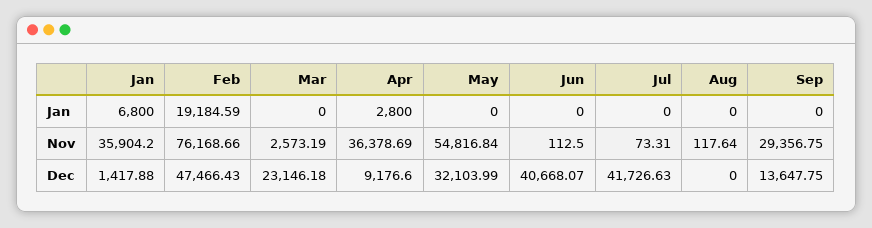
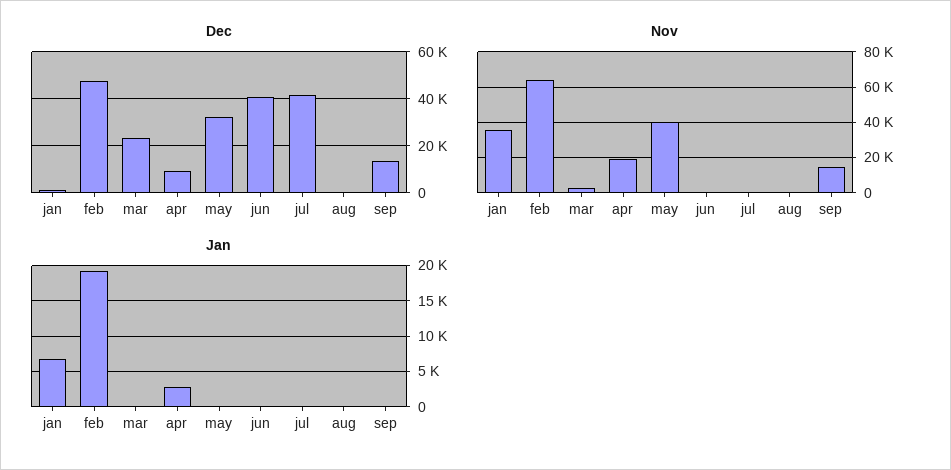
  {
    "Jan": {
      "Jan": 6800,
      "Feb": 19184.59,
      "Mar": 0,
      "Apr": 2800,
      "May": 0,
      "Jun": 0,
      "Jul": 0,
      "Aug": 0,
      "Sep": 0
    },
    "Nov": {
      "Jan": 35904.2,
-     "Feb": 76168.66,
+     "Feb": 65000,
      "Mar": 2573.19,
-     "Apr": 36378.69,
+     "Apr": 20000,
-     "May": 54816.84,
+     "May": 40000,
      "Jun": 112.5,
      "Jul": 73.31,
      "Aug": 117.64,
-     "Sep": 29356.75
+     "Sep": 15000
    },
    "Dec": {
      "Jan": 1417.88,
      "Feb": 47466.43,
      "Mar": 23146.18,
      "Apr": 9176.6,
      "May": 32103.99,
      "Jun": 40668.07,
      "Jul": 41726.63,
      "Aug": 0,
      "Sep": 13647.75
    }
  }

